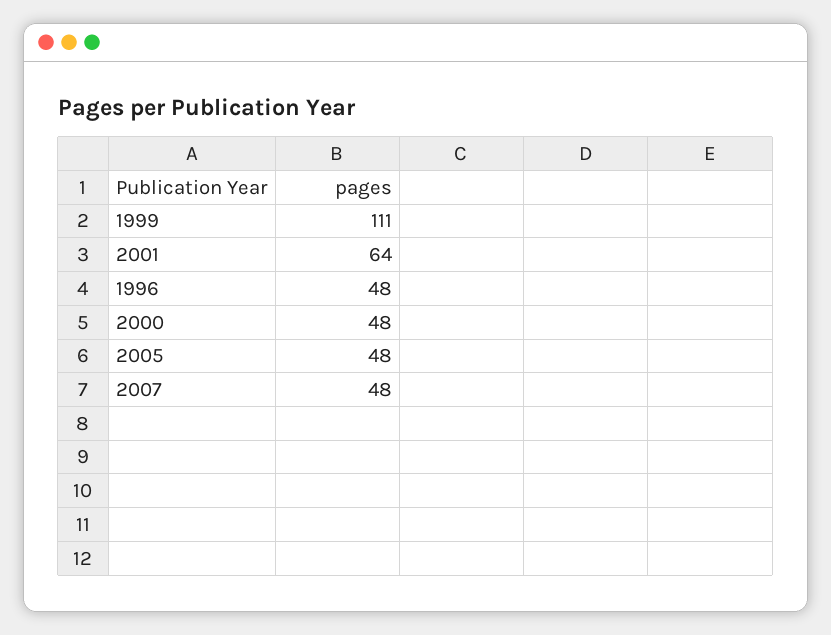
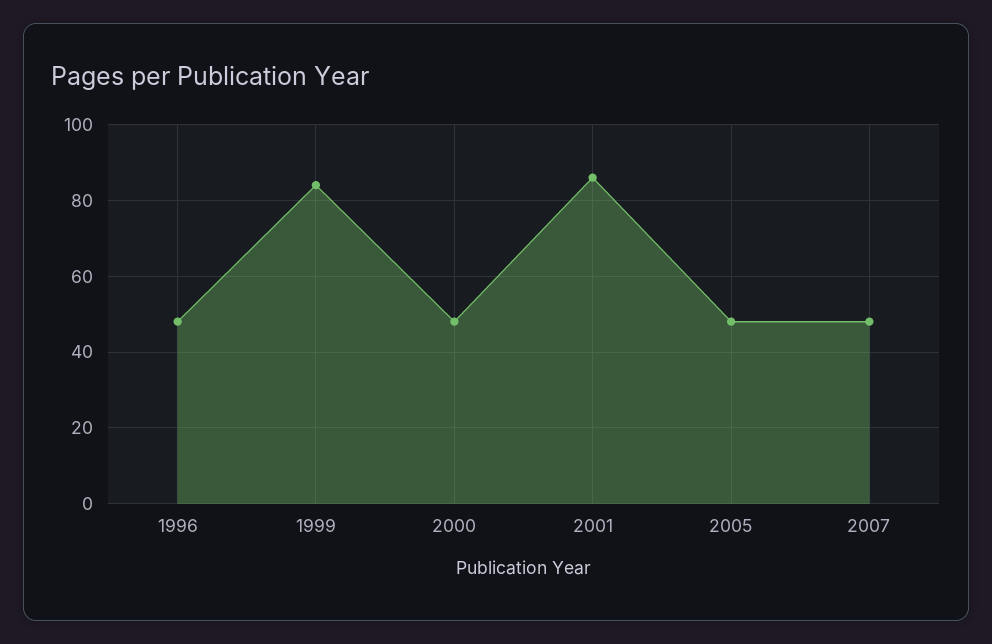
  {
-   "1999": 111,
+   "1999": 85,
-   "2001": 64,
+   "2001": 85,
    "1996": 48,
    "2000": 48,
    "2005": 48,
    "2007": 48
  }

